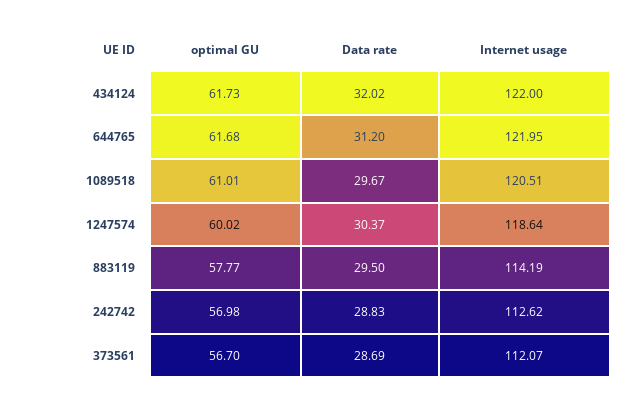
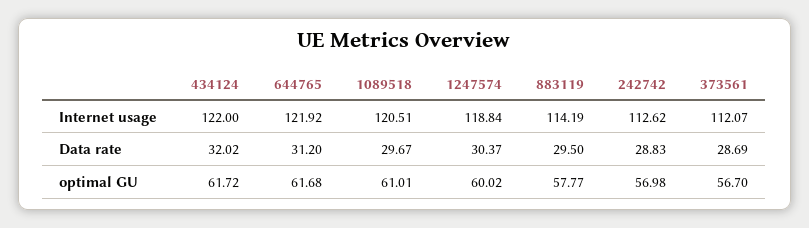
  {
    "optimal GU": {
-     "434124": 61.73,
+     "434124": 61.72,
      "644765": 61.68,
      "1089518": 61.01,
      "1247574": 60.02,
      "883119": 57.77,
      "242742": 56.98,
      "373561": 56.7
    },
    "Data rate": {
      "434124": 32.02,
      "644765": 31.2,
      "1089518": 29.67,
      "1247574": 30.37,
      "883119": 29.5,
      "242742": 28.83,
      "373561": 28.69
    },
    "Internet usage": {
      "434124": 122,
-     "644765": 121.95,
+     "644765": 121.92,
      "1089518": 120.51,
-     "1247574": 118.64,
+     "1247574": 118.84,
      "883119": 114.19,
      "242742": 112.62,
      "373561": 112.07
    }
  }

